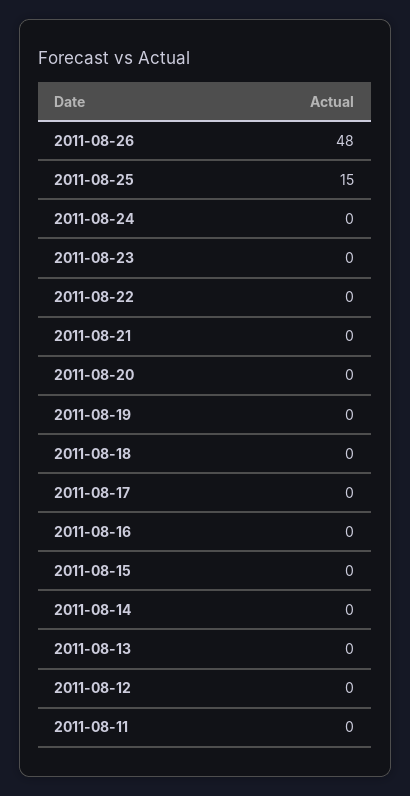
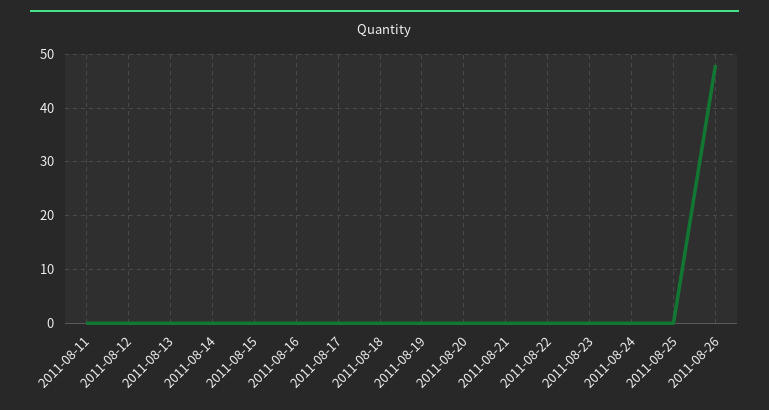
  {
    "2011-08-26": 48,
-   "2011-08-25": 15,
+   "2011-08-25": 0,
    "2011-08-24": 0,
    "2011-08-23": 0,
    "2011-08-22": 0,
    "2011-08-21": 0,
    "2011-08-20": 0,
    "2011-08-19": 0,
    "2011-08-18": 0,
    "2011-08-17": 0,
    "2011-08-16": 0,
    "2011-08-15": 0,
    "2011-08-14": 0,
    "2011-08-13": 0,
    "2011-08-12": 0,
    "2011-08-11": 0
  }

